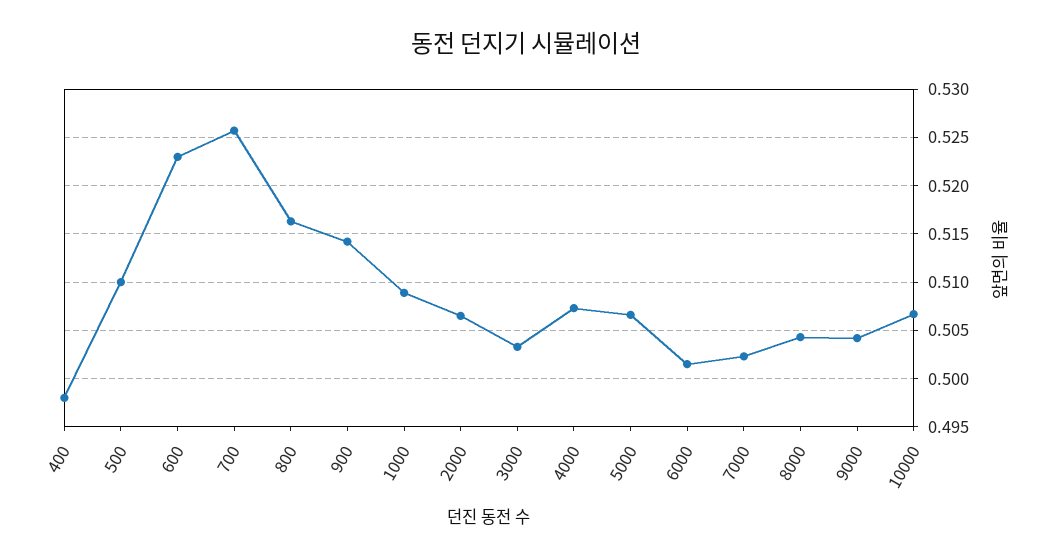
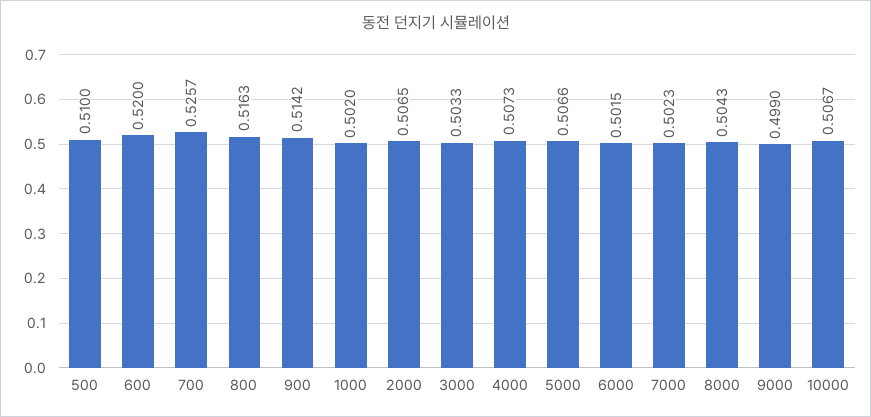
  {
-   "400": 0.498,
    "500": 0.51,
-   "600": 0.523,
+   "600": 0.52,
    "700": 0.5257,
    "800": 0.5163,
    "900": 0.5142,
-   "1000": 0.509,
+   "1000": 0.502,
    "2000": 0.5065,
    "3000": 0.5033,
    "4000": 0.5073,
    "5000": 0.5066,
    "6000": 0.5015,
    "7000": 0.5023,
    "8000": 0.5043,
-   "9000": 0.504,
+   "9000": 0.499,
    "10000": 0.5067
  }

